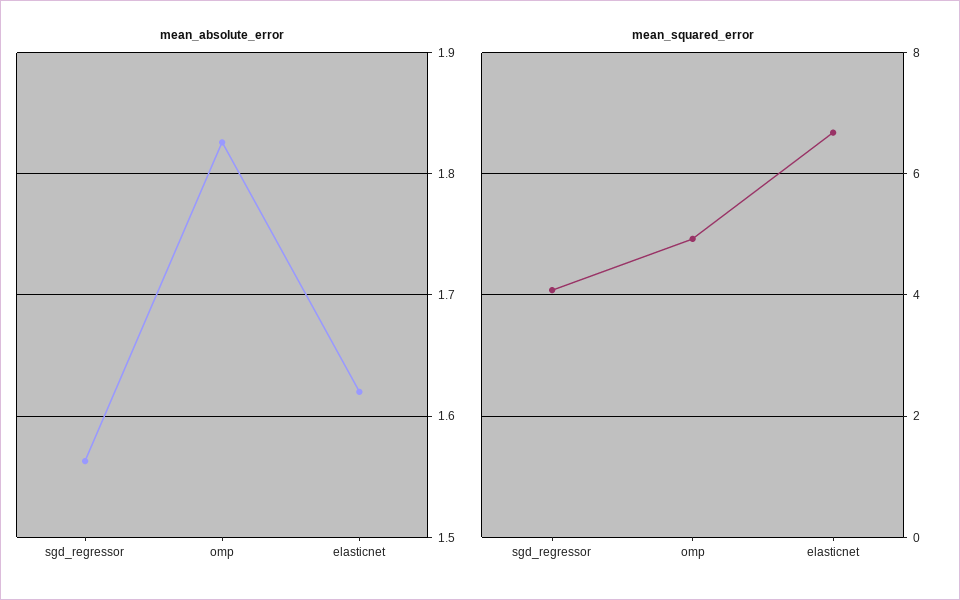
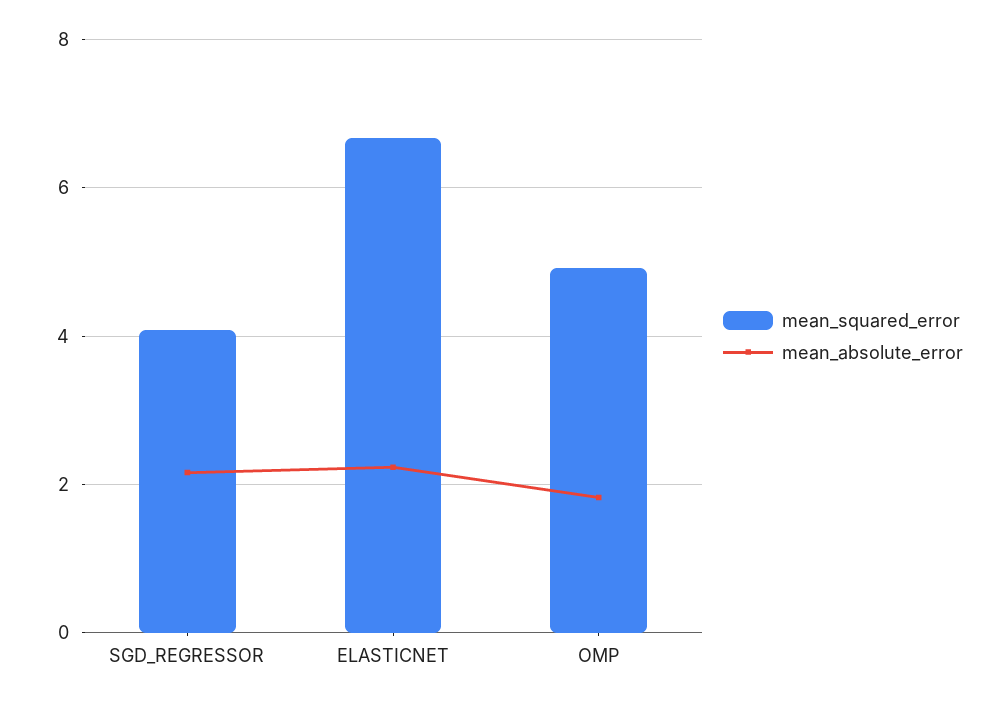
  {
    "mean_absolute_error": {
-     "sgd_regressor": 1.56,
+     "sgd_regressor": 2.2,
      "omp": 1.83,
-     "elasticnet": 1.62
+     "elasticnet": 2.2
    },
    "mean_squared_error": {
      "sgd_regressor": 4,
      "omp": 5,
      "elasticnet": 6.6
    }
  }

